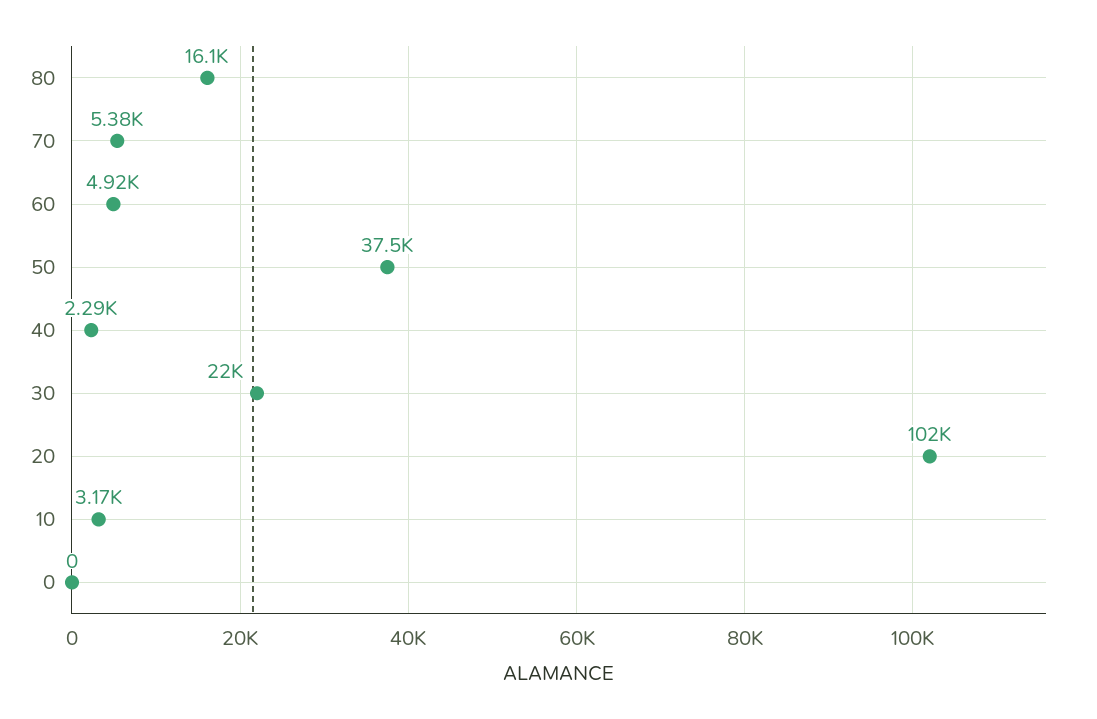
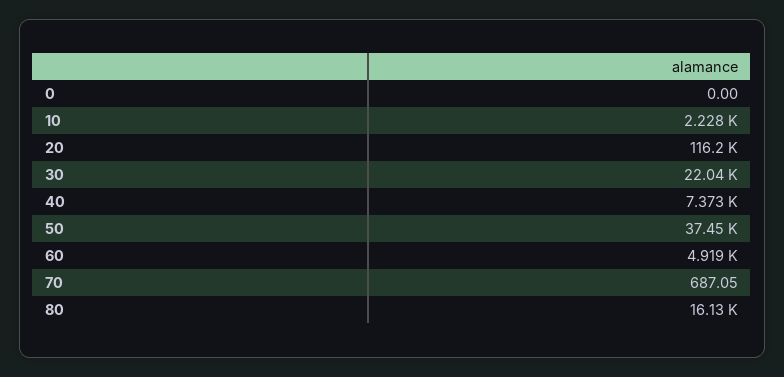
  {
    "80": 16130,
-   "70": 5380,
+   "70": 687.05,
    "60": 4919,
    "50": 37450,
-   "40": 2290,
+   "40": 7373,
    "30": 22040,
-   "20": 102000,
+   "20": 116200,
-   "10": 3170,
+   "10": 2228,
    "0": 0
  }

